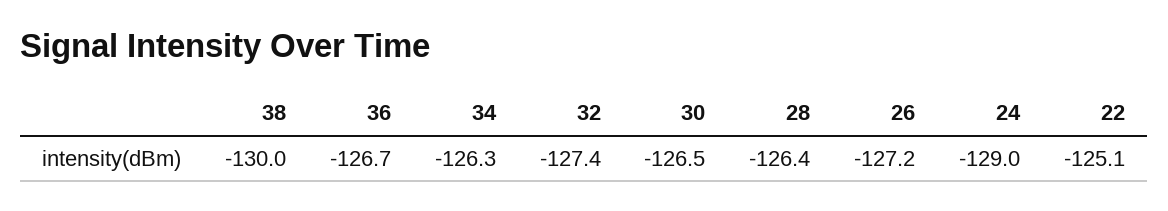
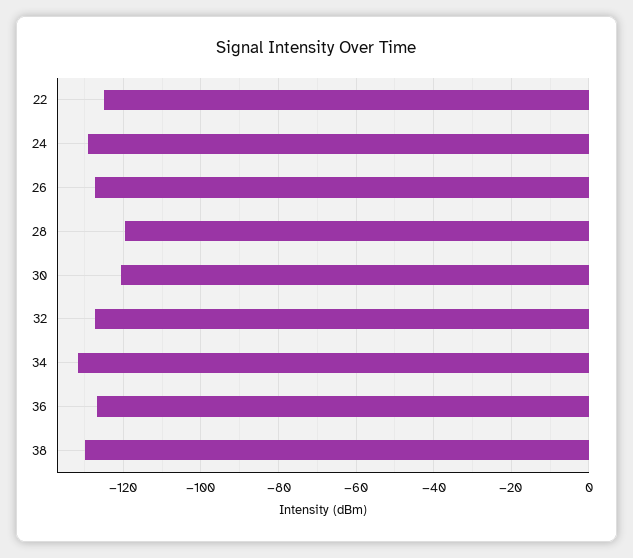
  {
    "38": -130,
    "36": -126.7,
-   "34": -126.3,
+   "34": -132,
    "32": -127.4,
-   "30": -126.5,
+   "30": -120,
-   "28": -126.4,
+   "28": -120,
    "26": -127.2,
    "24": -129,
    "22": -125.1
  }

